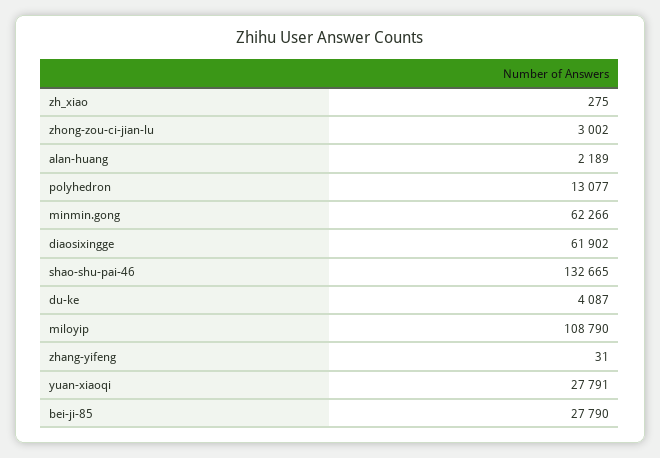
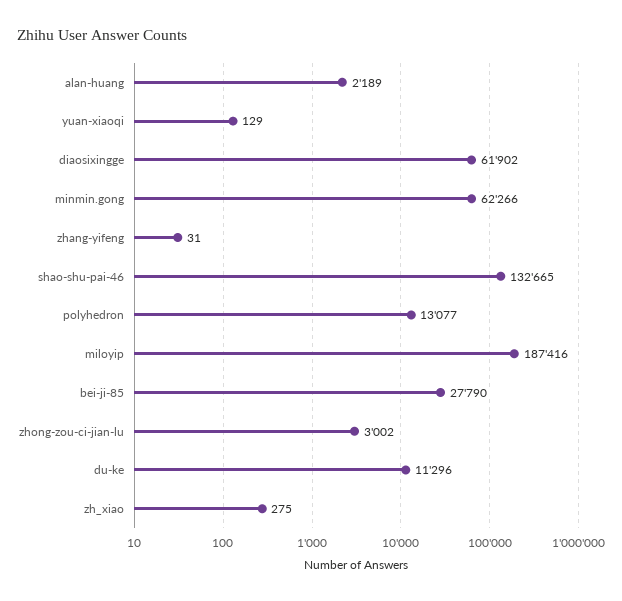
  {
    "zh_xiao": 275,
    "zhong-zou-ci-jian-lu": 3002,
    "alan-huang": 2189,
    "polyhedron": 13077,
    "minmin.gong": 62266,
    "diaosixingge": 61902,
    "shao-shu-pai-46": 132665,
-   "du-ke": 4087,
+   "du-ke": 11296,
-   "miloyip": 108790,
+   "miloyip": 187416,
    "zhang-yifeng": 31,
-   "yuan-xiaoqi": 27791,
+   "yuan-xiaoqi": 129,
    "bei-ji-85": 27790
  }

